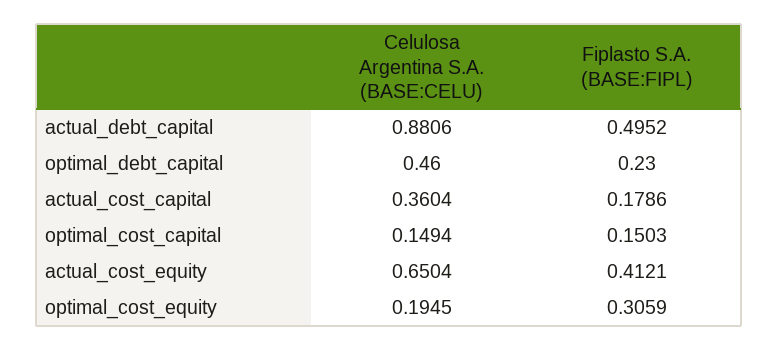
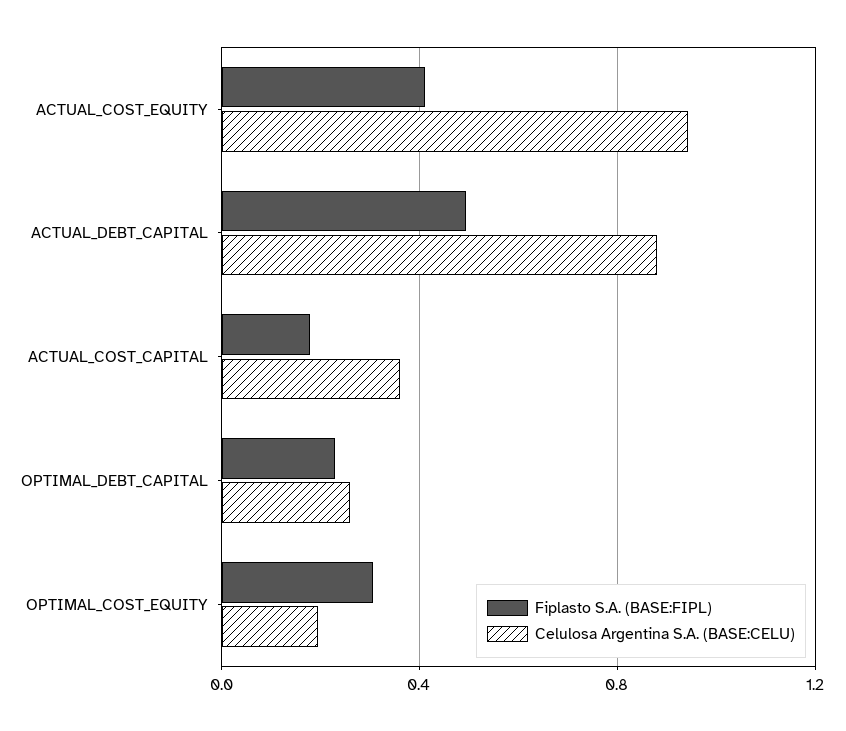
  {
    "Celulosa Argentina S.A. (BASE:CELU)": {
      "actual_debt_capital": 0.8806,
-     "optimal_debt_capital": 0.46,
+     "optimal_debt_capital": 0.25,
      "actual_cost_capital": 0.3604,
-     "optimal_cost_capital": 0.1494,
-     "actual_cost_equity": 0.6504,
+     "actual_cost_equity": 0.95,
      "optimal_cost_equity": 0.1945
    },
    "Fiplasto S.A. (BASE:FIPL)": {
      "actual_debt_capital": 0.4952,
      "optimal_debt_capital": 0.23,
      "actual_cost_capital": 0.1786,
-     "optimal_cost_capital": 0.1503,
      "actual_cost_equity": 0.4121,
      "optimal_cost_equity": 0.3059
    }
  }

